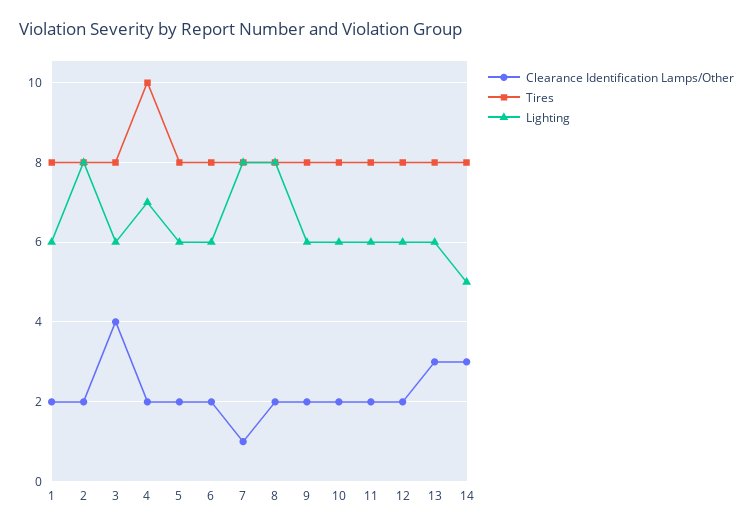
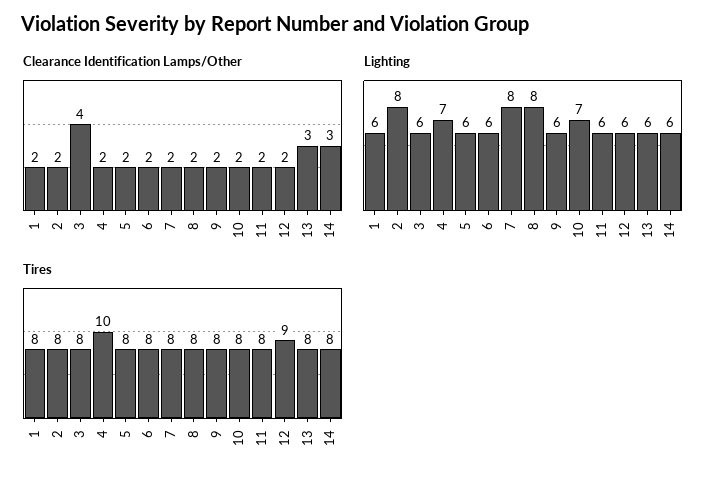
  {
    "Clearance Identification Lamps/Other": {
      "1": 2,
      "2": 2,
      "3": 4,
      "4": 2,
      "5": 2,
      "6": 2,
-     "7": 1,
+     "7": 2,
      "8": 2,
      "9": 2,
      "10": 2,
      "11": 2,
      "12": 2,
      "13": 3,
      "14": 3
    },
    "Tires": {
      "1": 8,
      "2": 8,
      "3": 8,
      "4": 10,
      "5": 8,
      "6": 8,
      "7": 8,
      "8": 8,
      "9": 8,
      "10": 8,
      "11": 8,
-     "12": 8,
+     "12": 9,
      "13": 8,
      "14": 8
    },
    "Lighting": {
      "1": 6,
      "2": 8,
      "3": 6,
      "4": 7,
      "5": 6,
      "6": 6,
      "7": 8,
      "8": 8,
      "9": 6,
-     "10": 6,
+     "10": 7,
      "11": 6,
      "12": 6,
      "13": 6,
-     "14": 5
+     "14": 6
    }
  }

